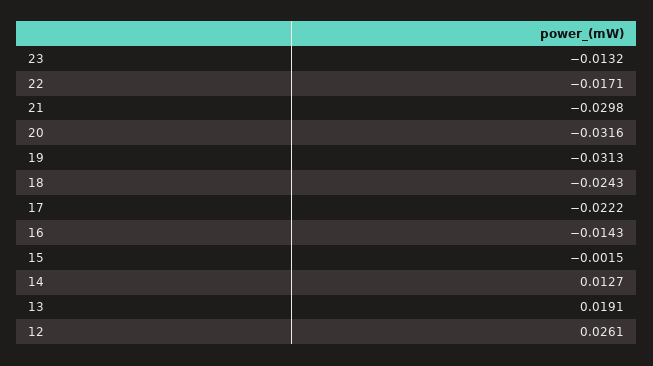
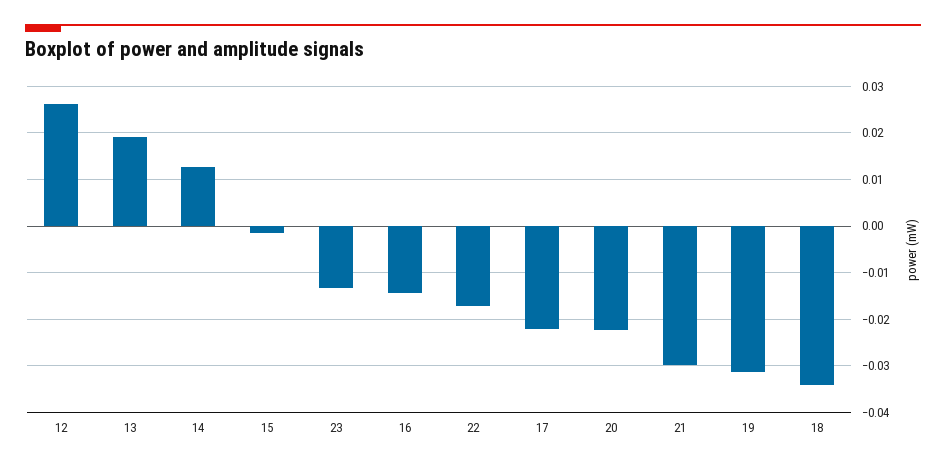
  {
    "23": -0.0132,
    "22": -0.0171,
    "21": -0.0298,
-   "20": -0.0316,
+   "20": -0.022,
    "19": -0.0313,
-   "18": -0.0243,
+   "18": -0.034,
    "17": -0.0222,
    "16": -0.0143,
    "15": -0.0015,
    "14": 0.0127,
    "13": 0.0191,
    "12": 0.0261
  }

